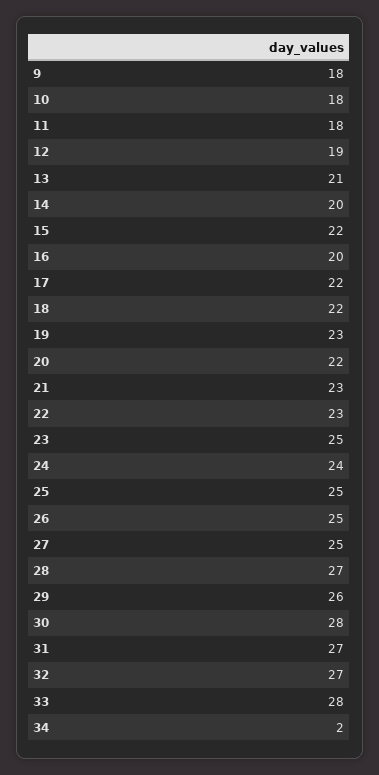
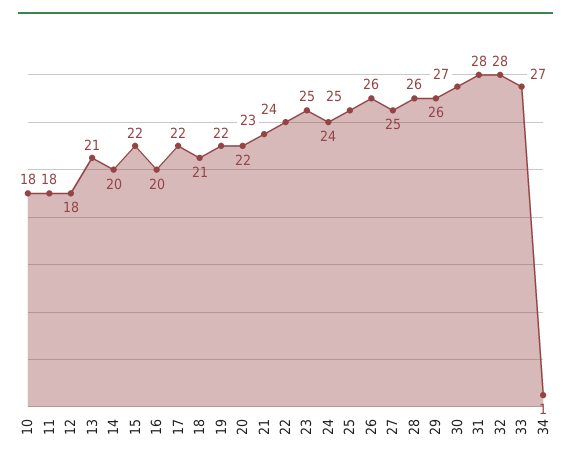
  {
-   "9": 18,
    "10": 18,
    "11": 18,
-   "12": 19,
+   "12": 18,
    "13": 21,
    "14": 20,
    "15": 22,
    "16": 20,
    "17": 22,
-   "18": 22,
+   "18": 21,
-   "19": 23,
+   "19": 22,
    "20": 22,
    "21": 23,
-   "22": 23,
+   "22": 24,
    "23": 25,
    "24": 24,
    "25": 25,
-   "26": 25,
+   "26": 26,
    "27": 25,
-   "28": 27,
+   "28": 26,
    "29": 26,
-   "30": 28,
+   "30": 27,
-   "31": 27,
+   "31": 28,
-   "32": 27,
+   "32": 28,
-   "33": 28,
+   "33": 27,
-   "34": 2
+   "34": 1
  }

